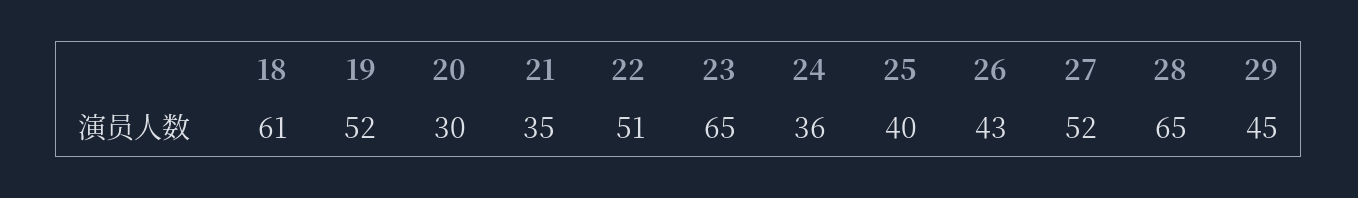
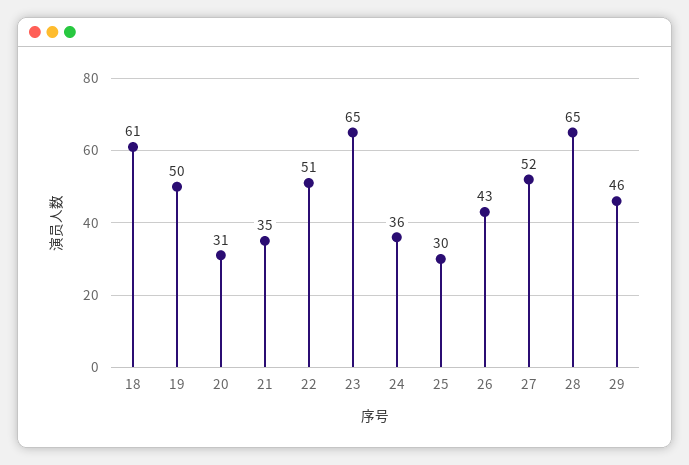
  {
    "18": 61,
-   "19": 52,
+   "19": 50,
-   "20": 30,
+   "20": 31,
    "21": 35,
    "22": 51,
    "23": 65,
    "24": 36,
-   "25": 40,
+   "25": 30,
    "26": 43,
    "27": 52,
    "28": 65,
-   "29": 45
+   "29": 46
  }

